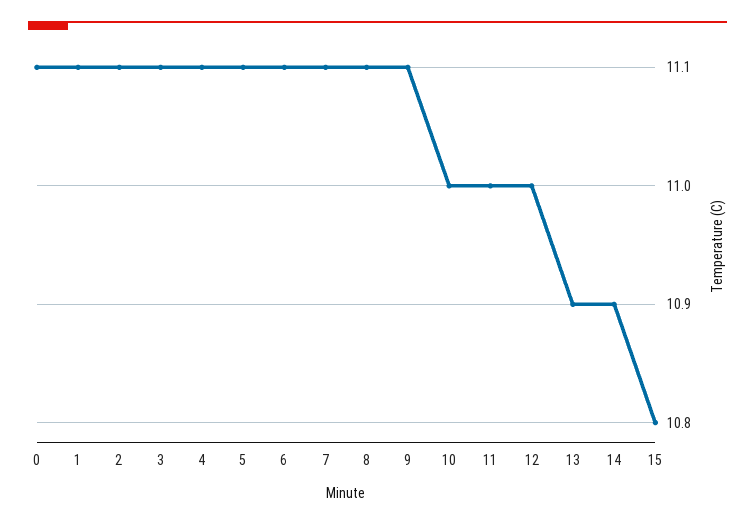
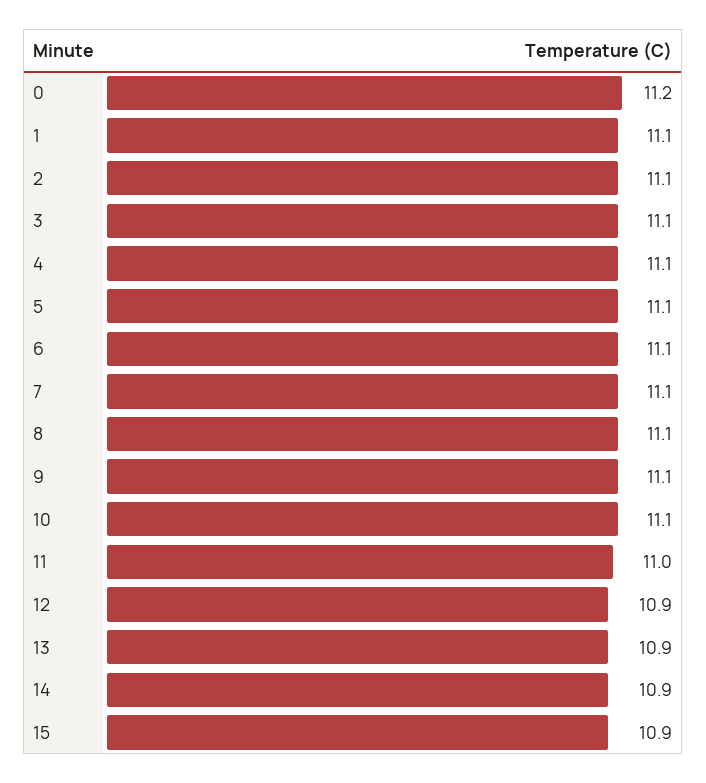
  {
-   "0": 11.1,
+   "0": 11.2,
    "1": 11.1,
    "2": 11.1,
    "3": 11.1,
    "4": 11.1,
    "5": 11.1,
    "6": 11.1,
    "7": 11.1,
    "8": 11.1,
    "9": 11.1,
-   "10": 11,
+   "10": 11.1,
    "11": 11,
-   "12": 11,
+   "12": 10.9,
    "13": 10.9,
    "14": 10.9,
-   "15": 10.8
+   "15": 10.9
  }

